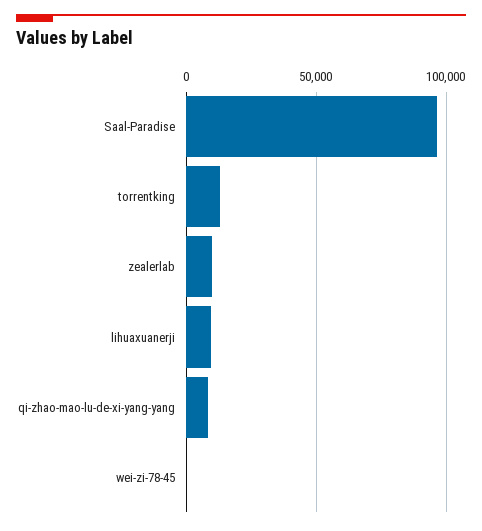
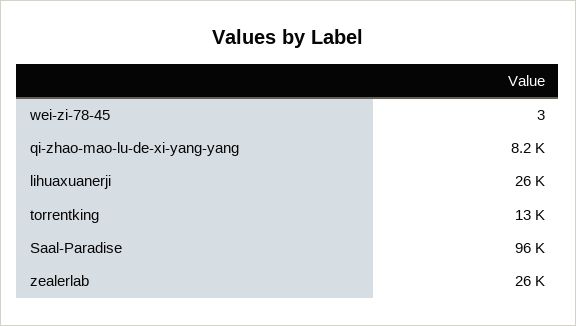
  {
    "Saal-Paradise": 96000,
    "torrentking": 13000,
-   "zealerlab": 10000,
+   "zealerlab": 26000,
-   "lihuaxuanerji": 10000,
+   "lihuaxuanerji": 26000,
    "qi-zhao-mao-lu-de-xi-yang-yang": 8200,
    "wei-zi-78-45": 3
  }

